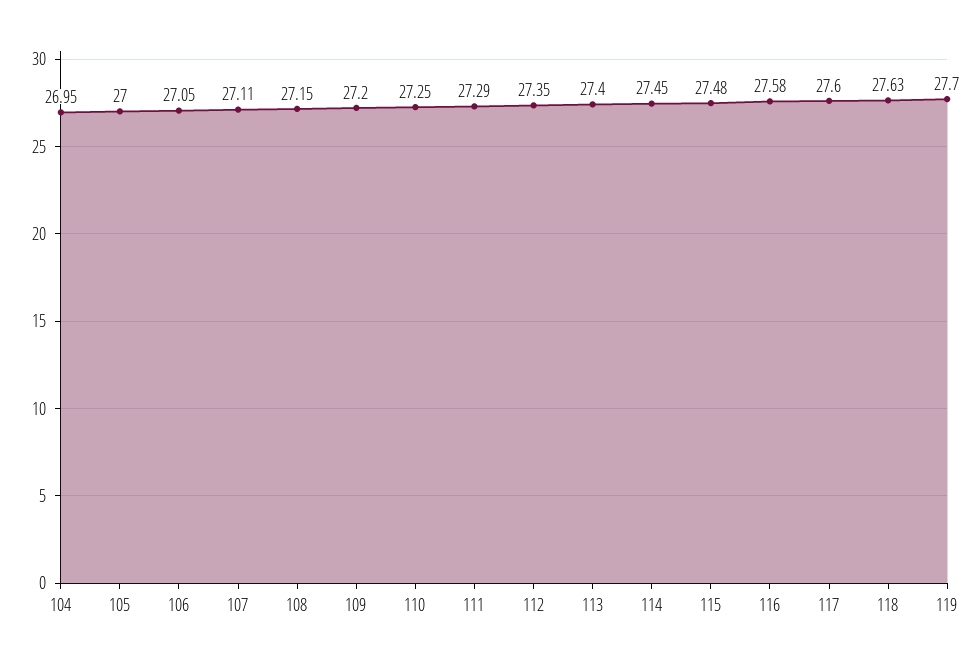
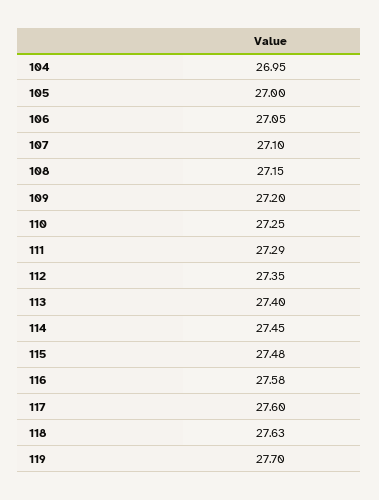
  {
    "104": 26.95,
    "105": 27,
    "106": 27.05,
-   "107": 27.11,
+   "107": 27.1,
    "108": 27.15,
    "109": 27.2,
    "110": 27.25,
    "111": 27.29,
    "112": 27.35,
    "113": 27.4,
    "114": 27.45,
    "115": 27.48,
    "116": 27.58,
    "117": 27.6,
    "118": 27.63,
    "119": 27.7
  }

